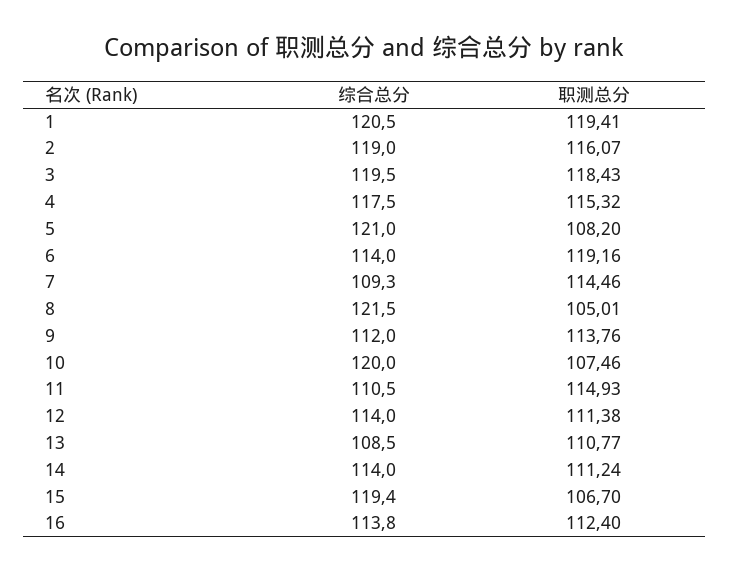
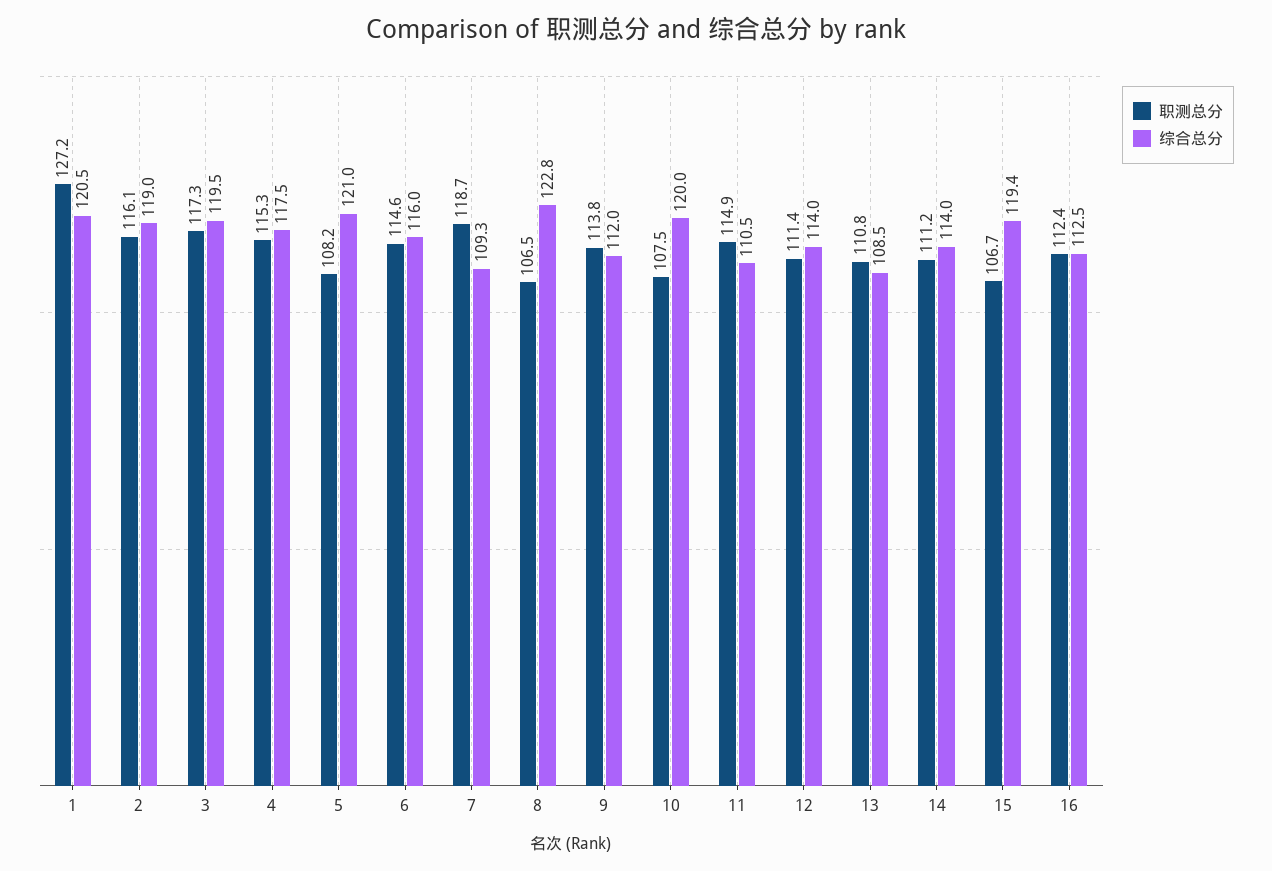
  {
    "综合总分": {
      "1": 120.5,
      "2": 119,
      "3": 119.5,
      "4": 117.5,
      "5": 121,
-     "6": 114,
+     "6": 116,
      "7": 109.3,
-     "8": 121.5,
+     "8": 122.8,
      "9": 112,
      "10": 120,
      "11": 110.5,
      "12": 114,
      "13": 108.5,
      "14": 114,
      "15": 119.4,
-     "16": 113.8
+     "16": 112.5
    },
    "职测总分": {
-     "1": 119.41,
+     "1": 127.2,
      "2": 116.07,
-     "3": 118.43,
+     "3": 117.3,
      "4": 115.32,
      "5": 108.2,
-     "6": 119.16,
+     "6": 114.6,
-     "7": 114.46,
+     "7": 118.7,
-     "8": 105.01,
+     "8": 106.5,
      "9": 113.76,
      "10": 107.46,
      "11": 114.93,
      "12": 111.38,
      "13": 110.77,
      "14": 111.24,
      "15": 106.7,
      "16": 112.4
    }
  }

